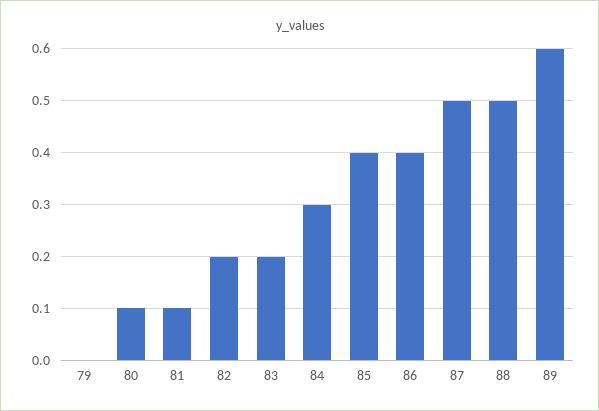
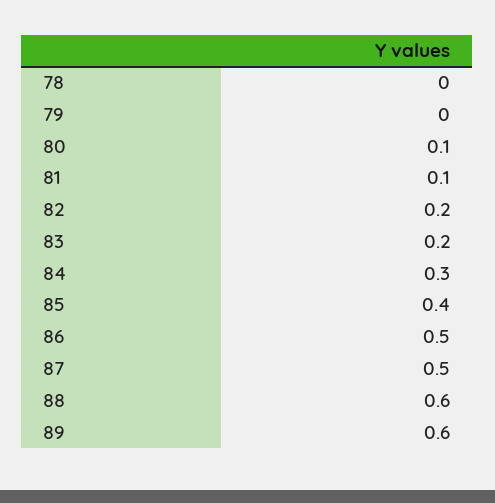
  {
    "79": 0,
    "80": 0.1,
    "81": 0.1,
    "82": 0.2,
    "83": 0.2,
    "84": 0.3,
    "85": 0.4,
-   "86": 0.4,
+   "86": 0.5,
    "87": 0.5,
-   "88": 0.5,
+   "88": 0.6,
-   "89": 0.6
+   "89": 0.6,
+   "78": 0
  }

